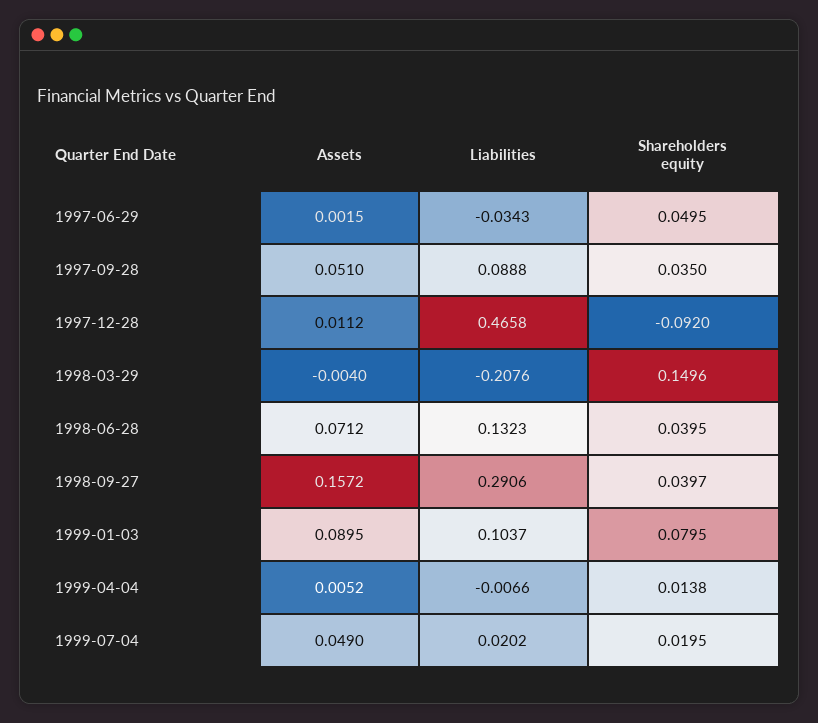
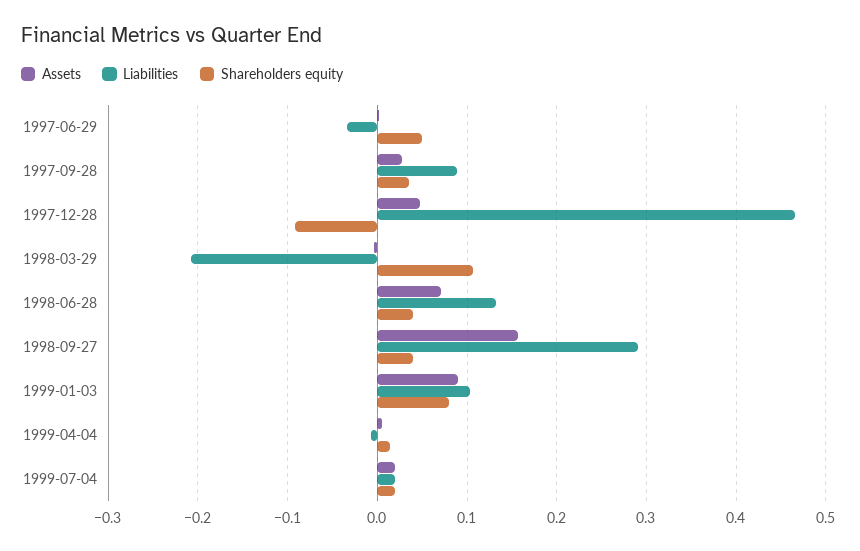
  {
    "Assets": {
      "1997-06-29": 0.0015,
-     "1997-09-28": 0.051,
+     "1997-09-28": 0.03,
-     "1997-12-28": 0.0112,
+     "1997-12-28": 0.05,
      "1998-03-29": -0.004,
      "1998-06-28": 0.0712,
      "1998-09-27": 0.1572,
      "1999-01-03": 0.0895,
      "1999-04-04": 0.0052,
-     "1999-07-04": 0.049
+     "1999-07-04": 0.02
    },
    "Liabilities": {
      "1997-06-29": -0.0343,
      "1997-09-28": 0.0888,
      "1997-12-28": 0.4658,
      "1998-03-29": -0.2076,
      "1998-06-28": 0.1323,
      "1998-09-27": 0.2906,
      "1999-01-03": 0.1037,
      "1999-04-04": -0.0066,
      "1999-07-04": 0.0202
    },
    "Shareholders equity": {
      "1997-06-29": 0.0495,
      "1997-09-28": 0.035,
      "1997-12-28": -0.092,
-     "1998-03-29": 0.1496,
+     "1998-03-29": 0.11,
      "1998-06-28": 0.0395,
      "1998-09-27": 0.0397,
      "1999-01-03": 0.0795,
      "1999-04-04": 0.0138,
      "1999-07-04": 0.0195
    }
  }

